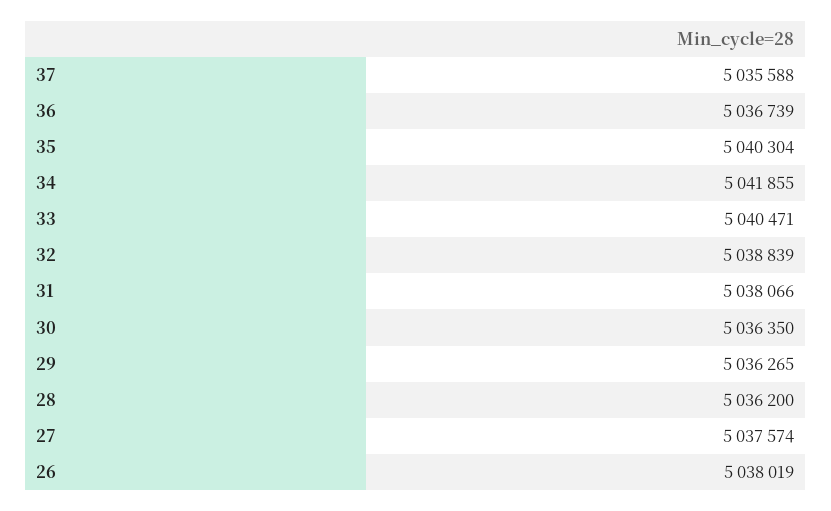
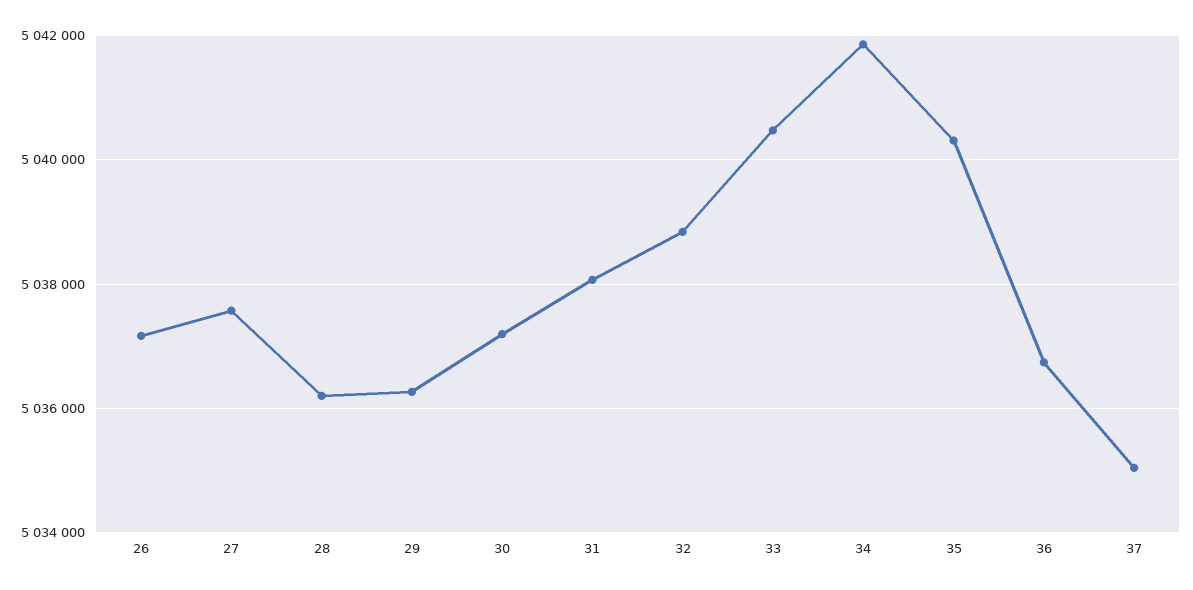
  {
-   "37": 5035588,
+   "37": 5035000,
    "36": 5036739,
    "35": 5040304,
    "34": 5041855,
    "33": 5040471,
    "32": 5038839,
    "31": 5038066,
-   "30": 5036350,
+   "30": 5037200,
    "29": 5036265,
    "28": 5036200,
    "27": 5037574,
-   "26": 5038019
+   "26": 5037200
  }

